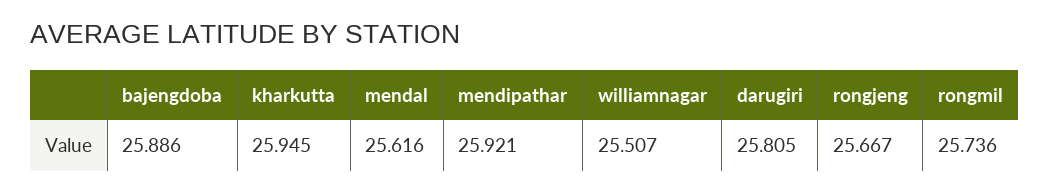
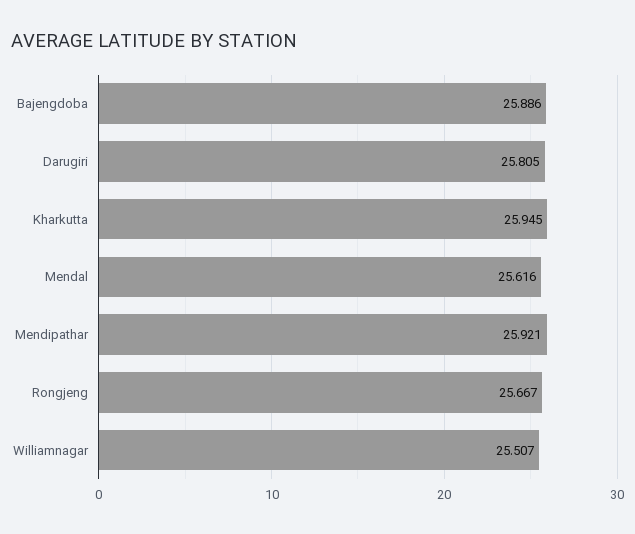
  {
    "bajengdoba": 25.886,
    "kharkutta": 25.945,
    "mendal": 25.616,
    "mendipathar": 25.921,
    "williamnagar": 25.507,
    "darugiri": 25.805,
-   "rongjeng": 25.667,
+   "rongjeng": 25.667
-   "rongmil": 25.736
  }

